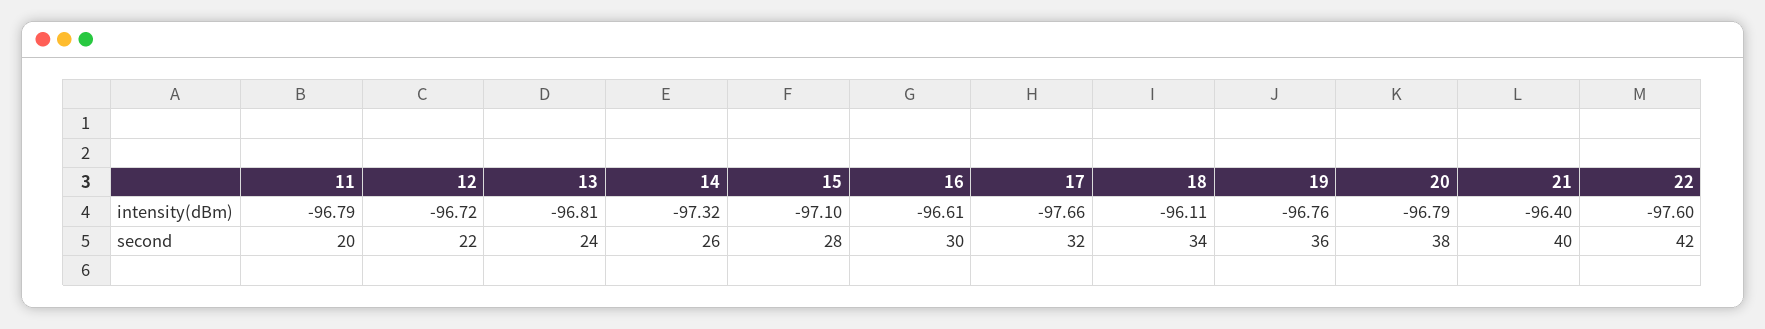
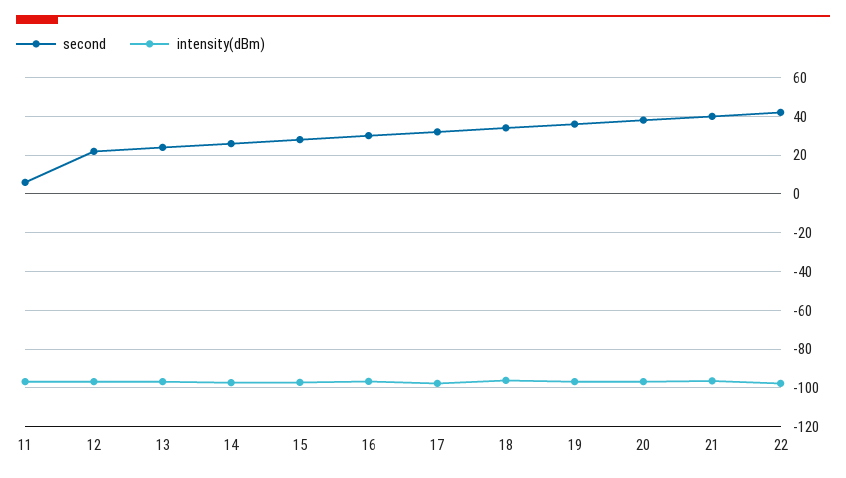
  {
    "intensity(dBm)": {
      "11": -96.79,
      "12": -96.72,
      "13": -96.81,
      "14": -97.32,
      "15": -97.1,
      "16": -96.61,
      "17": -97.66,
      "18": -96.11,
      "19": -96.76,
      "20": -96.79,
      "21": -96.4,
      "22": -97.6
    },
    "second": {
-     "11": 20,
+     "11": 5,
      "12": 22,
      "13": 24,
      "14": 26,
      "15": 28,
      "16": 30,
      "17": 32,
      "18": 34,
      "19": 36,
      "20": 38,
      "21": 40,
      "22": 42
    }
  }

